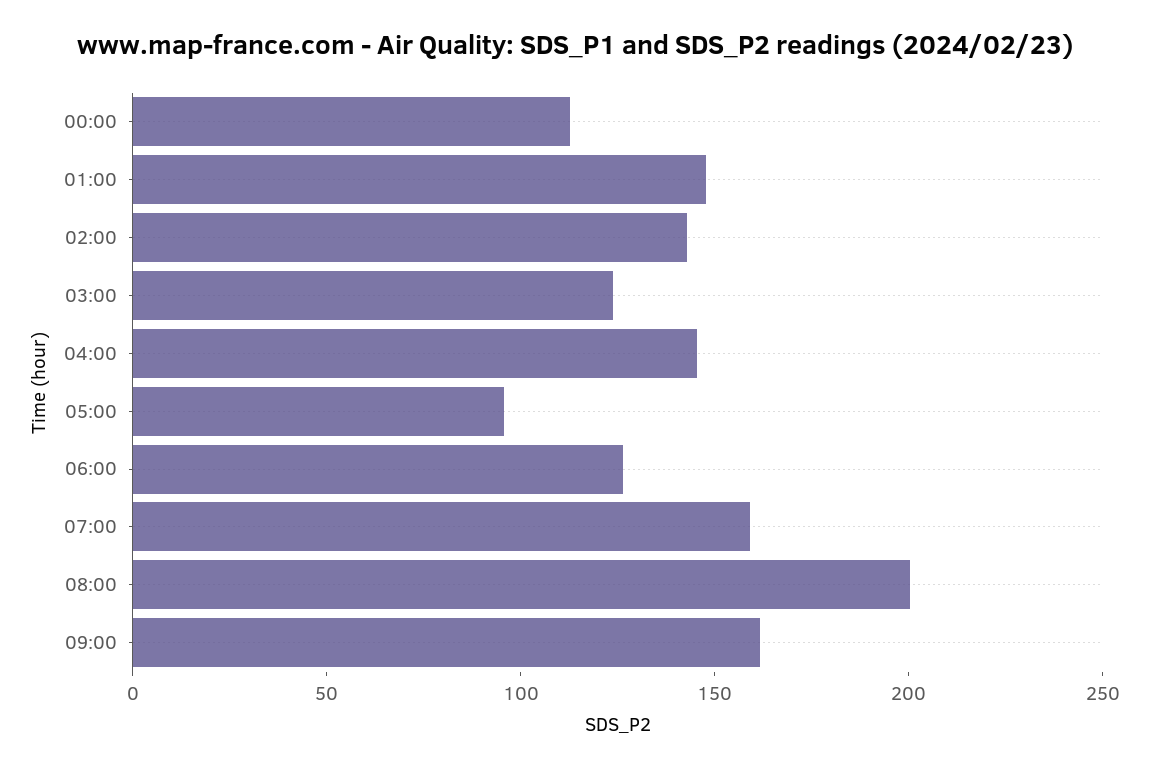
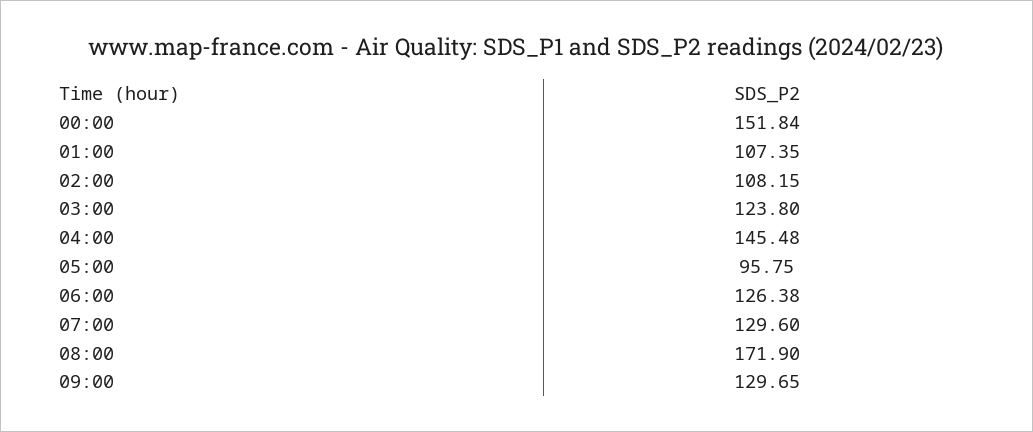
  {
-   "00:00": 110,
+   "00:00": 151.84,
-   "01:00": 150,
+   "01:00": 107.35,
-   "02:00": 140,
+   "02:00": 108.15,
    "03:00": 123.8,
    "04:00": 145.48,
    "05:00": 95.75,
    "06:00": 126.38,
-   "07:00": 160,
+   "07:00": 129.6,
-   "08:00": 200,
+   "08:00": 171.9,
-   "09:00": 160
+   "09:00": 129.65
  }

